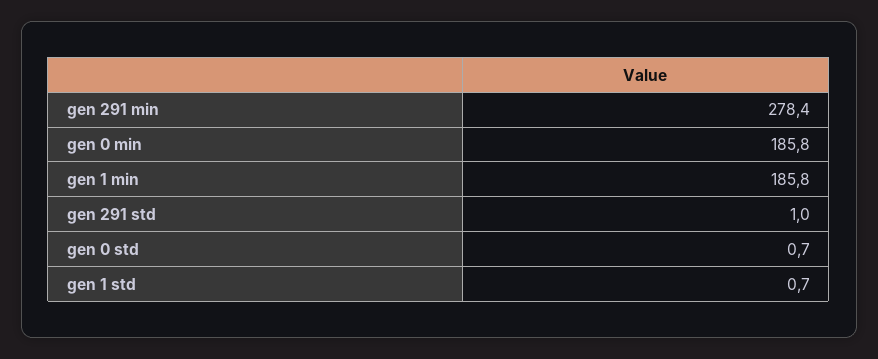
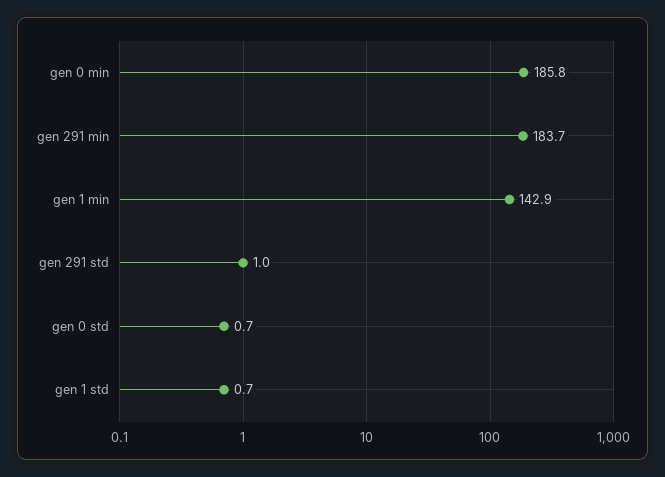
  {
-   "gen 291 min": 278.4,
+   "gen 291 min": 183.7,
    "gen 0 min": 185.8,
-   "gen 1 min": 185.8,
+   "gen 1 min": 142.9,
    "gen 291 std": 1,
    "gen 0 std": 0.7,
    "gen 1 std": 0.7
  }

